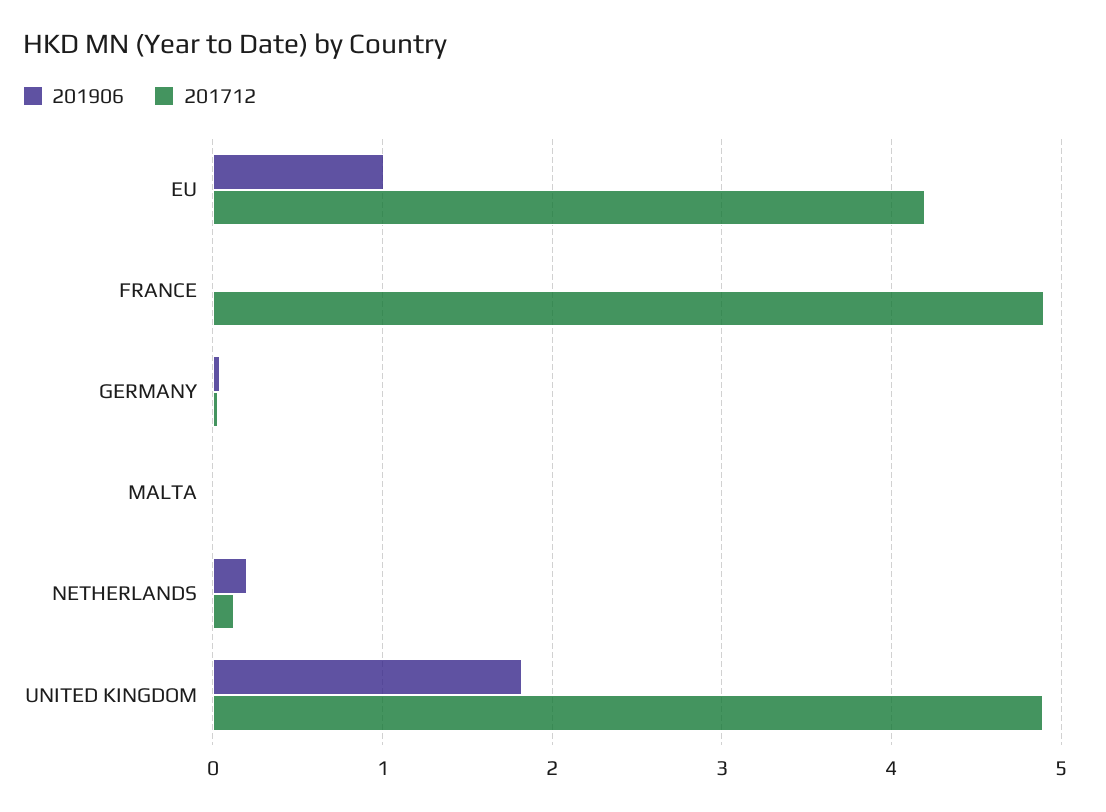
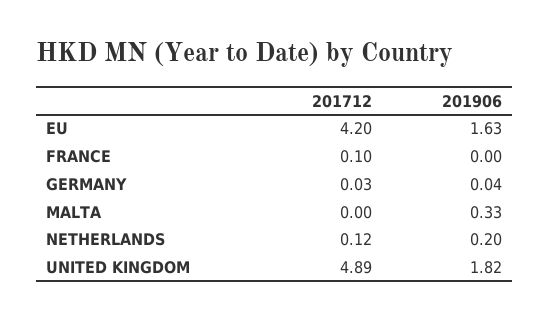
  {
    "201906": {
-     "EU": 1,
+     "EU": 1.63,
      "FRANCE": 0,
      "GERMANY": 0.04,
-     "MALTA": 0,
+     "MALTA": 0.33,
      "NETHERLANDS": 0.2,
      "UNITED KINGDOM": 1.82
    },
    "201712": {
      "EU": 4.2,
-     "FRANCE": 4.9,
+     "FRANCE": 0.1,
      "GERMANY": 0.03,
      "MALTA": 0,
      "NETHERLANDS": 0.12,
      "UNITED KINGDOM": 4.89
    }
  }

